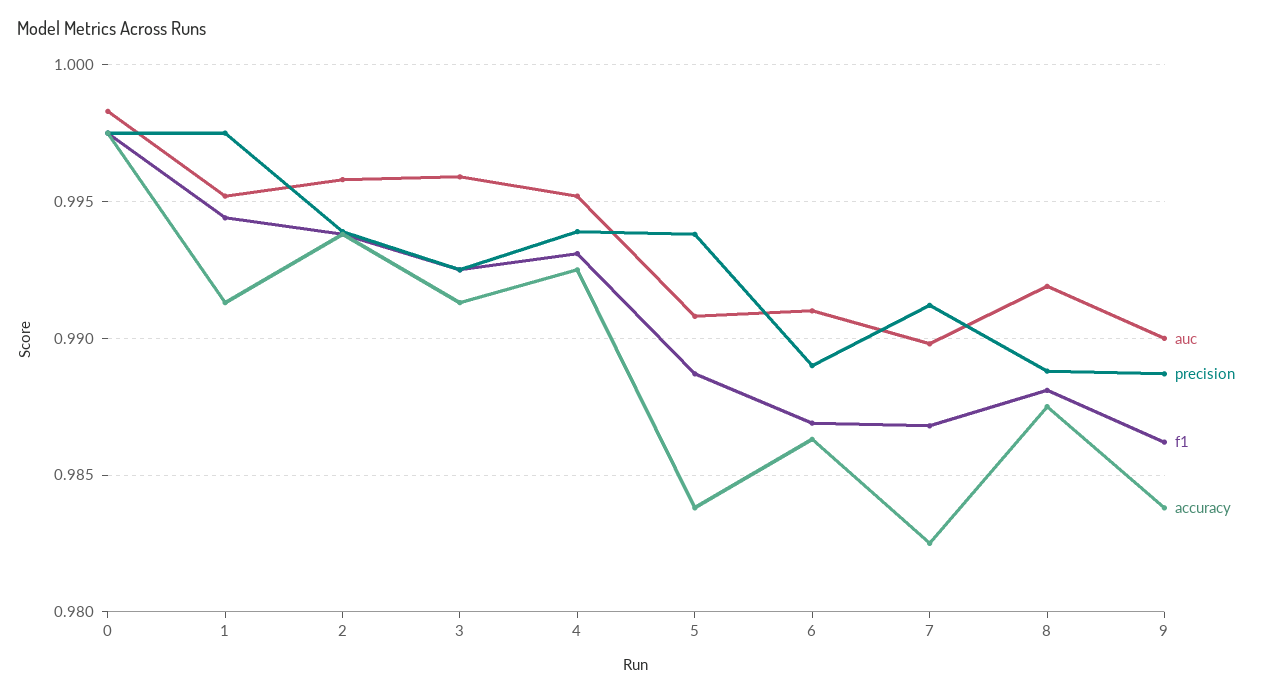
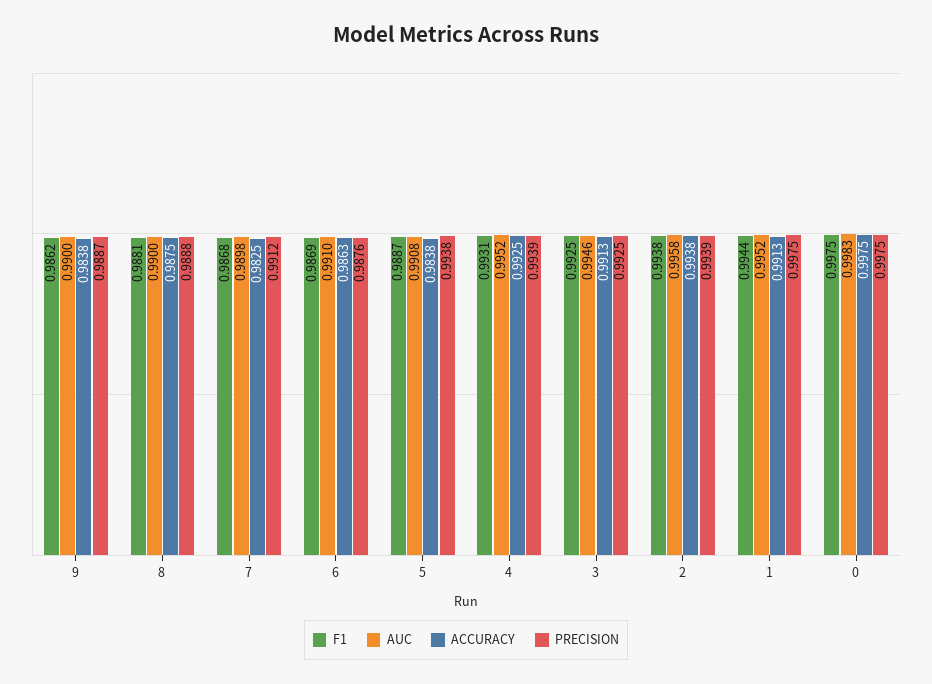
  {
    "auc": {
      "0": 0.9983,
      "1": 0.9952,
      "2": 0.9958,
-     "3": 0.996,
+     "3": 0.9946,
      "4": 0.9952,
      "5": 0.9908,
      "6": 0.991,
      "7": 0.9898,
-     "8": 0.992,
+     "8": 0.99,
      "9": 0.99
    },
    "precision": {
      "0": 0.9975,
      "1": 0.9975,
      "2": 0.9939,
      "3": 0.9925,
      "4": 0.9939,
      "5": 0.9938,
-     "6": 0.989,
+     "6": 0.9876,
      "7": 0.9912,
      "8": 0.9888,
      "9": 0.9887
    },
    "f1": {
      "0": 0.9975,
      "1": 0.9944,
      "2": 0.9938,
      "3": 0.9925,
      "4": 0.9931,
      "5": 0.9887,
      "6": 0.9869,
      "7": 0.9868,
      "8": 0.9881,
      "9": 0.9862
    },
    "accuracy": {
      "0": 0.9975,
      "1": 0.9913,
      "2": 0.9938,
      "3": 0.9913,
      "4": 0.9925,
      "5": 0.9838,
      "6": 0.9863,
      "7": 0.9825,
      "8": 0.9875,
      "9": 0.9838
    }
  }

